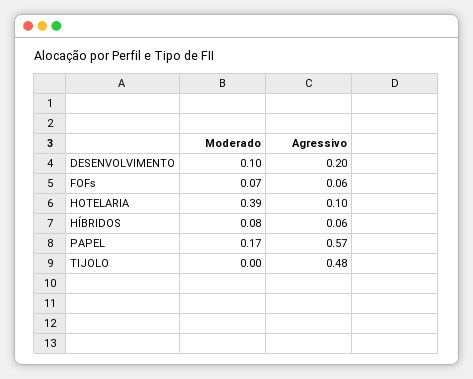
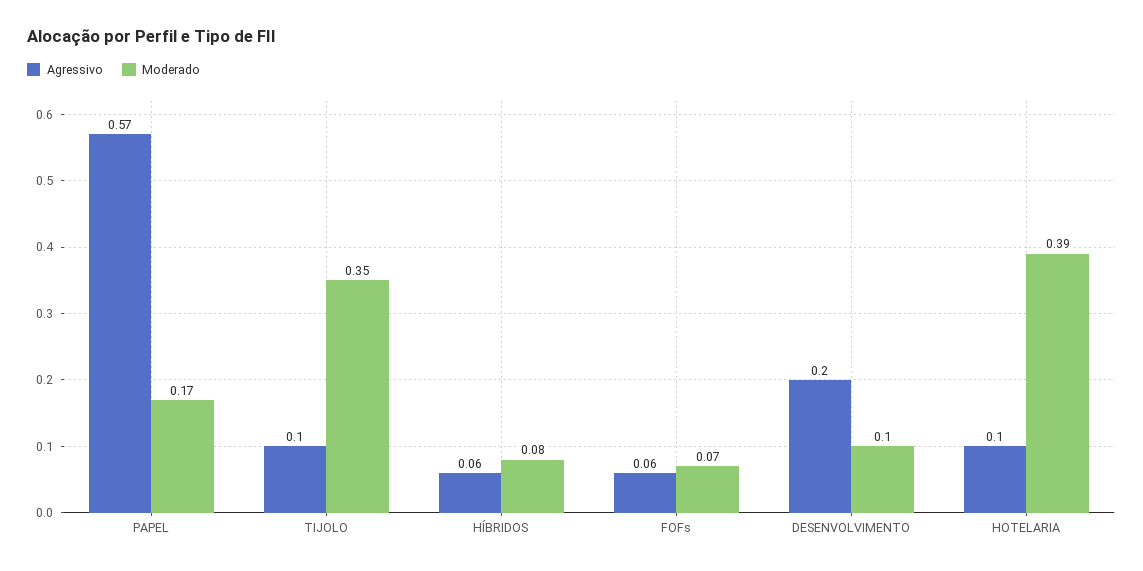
  {
    "Moderado": {
      "DESENVOLVIMENTO": 0.1,
      "FOFs": 0.07,
      "HOTELARIA": 0.39,
      "HÍBRIDOS": 0.08,
      "PAPEL": 0.17,
-     "TIJOLO": 0
+     "TIJOLO": 0.35
    },
    "Agressivo": {
      "DESENVOLVIMENTO": 0.2,
      "FOFs": 0.06,
      "HOTELARIA": 0.1,
      "HÍBRIDOS": 0.06,
      "PAPEL": 0.57,
-     "TIJOLO": 0.48
+     "TIJOLO": 0.1
    }
  }

